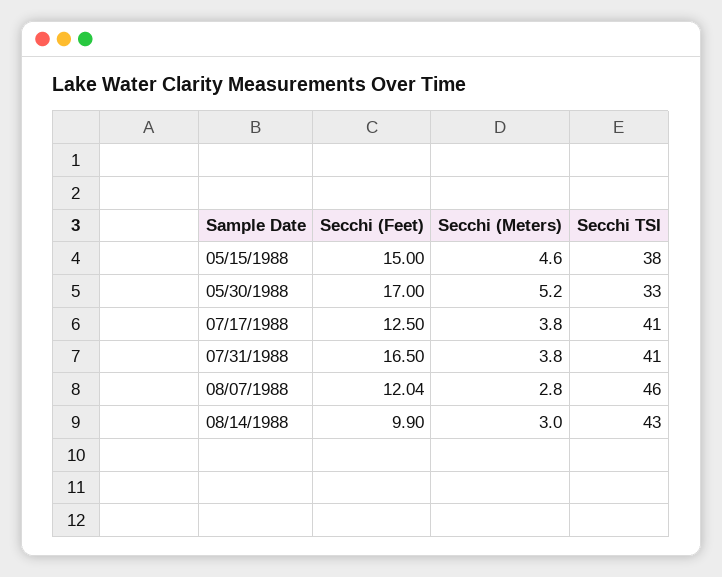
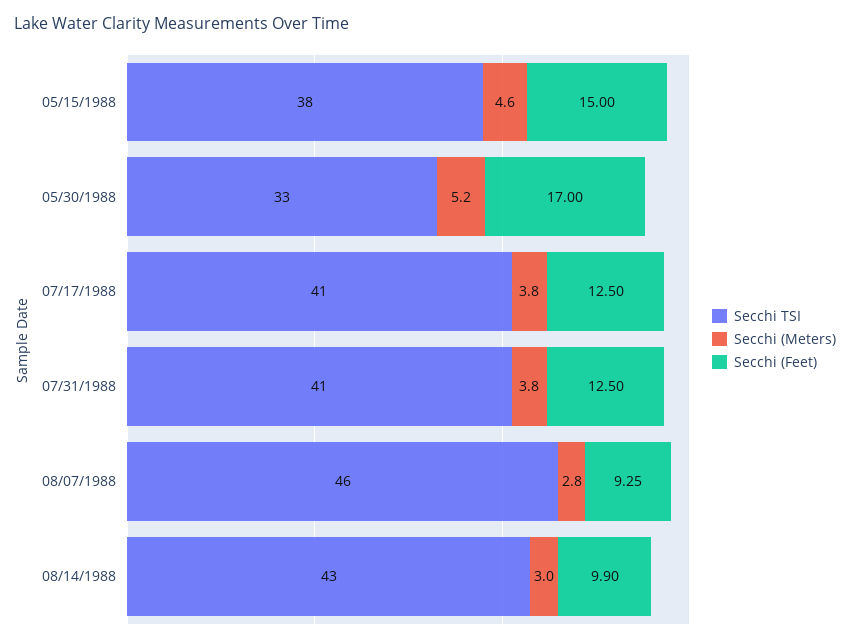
  {
    "Secchi (Feet)": {
      "05/15/1988": 15,
      "05/30/1988": 17,
      "07/17/1988": 12.5,
-     "07/31/1988": 16.5,
+     "07/31/1988": 12.5,
-     "08/07/1988": 12.04,
+     "08/07/1988": 9.25,
      "08/14/1988": 9.9
    },
    "Secchi (Meters)": {
      "05/15/1988": 4.6,
      "05/30/1988": 5.2,
      "07/17/1988": 3.8,
      "07/31/1988": 3.8,
      "08/07/1988": 2.8,
      "08/14/1988": 3
    },
    "Secchi TSI": {
      "05/15/1988": 38,
      "05/30/1988": 33,
      "07/17/1988": 41,
      "07/31/1988": 41,
      "08/07/1988": 46,
      "08/14/1988": 43
    }
  }

